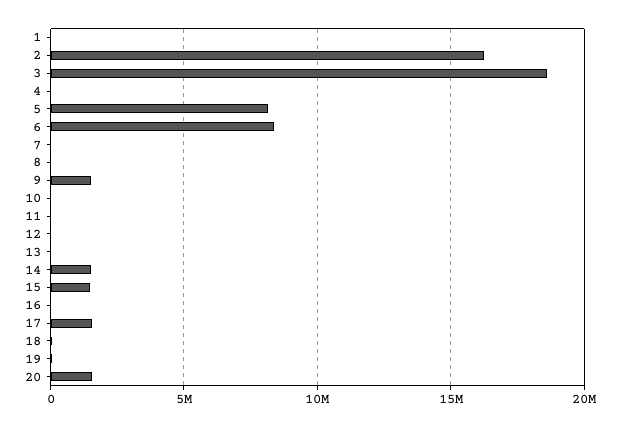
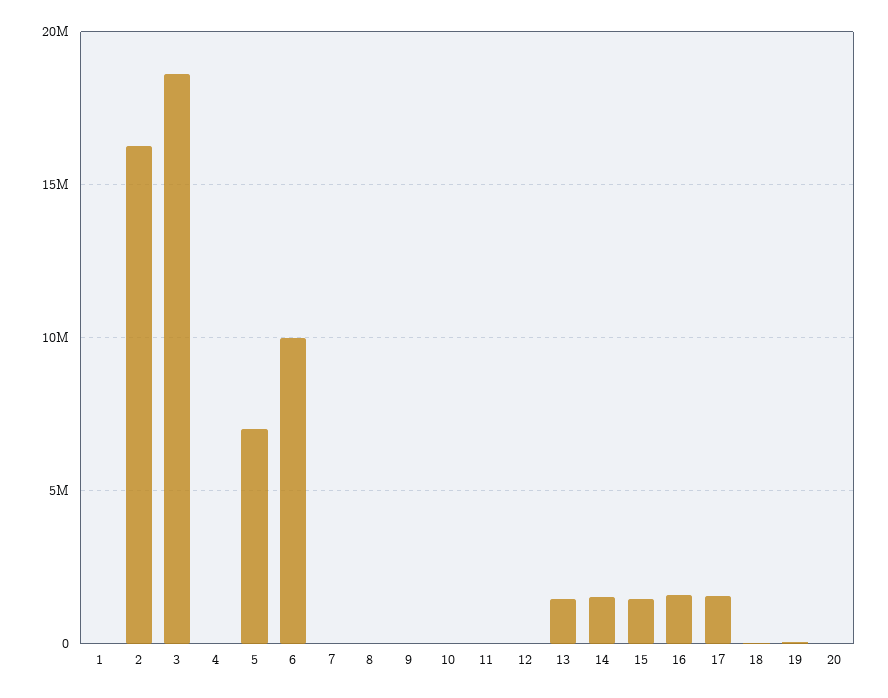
  {
    "1": 0,
    "2": 16500000,
    "3": 18500000,
    "4": 0,
-   "5": 8000000,
+   "5": 7000000,
-   "6": 8500000,
+   "6": 10000000,
    "7": 0,
    "8": 0,
-   "9": 1500000,
+   "9": 0,
    "10": 0,
    "11": 0,
    "12": 0,
-   "13": 0,
+   "13": 1500000,
    "14": 1500000,
    "15": 1500000,
-   "16": 0,
+   "16": 1500000,
    "17": 1500000,
    "18": 0,
    "19": 0,
-   "20": 1500000
+   "20": 0
  }

